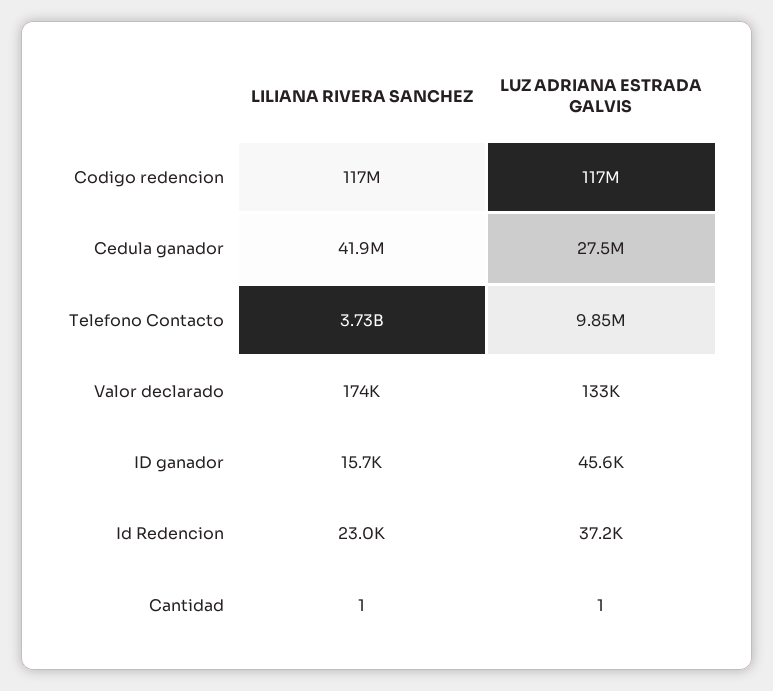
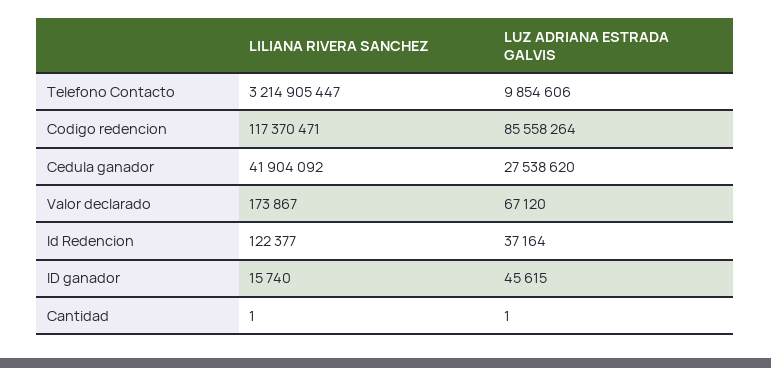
  {
    "LILIANA RIVERA SANCHEZ": {
      "Codigo redencion": 117370471,
      "Cedula ganador": 41904092,
-     "Telefono Contacto": 3730000000,
+     "Telefono Contacto": 3214905447,
      "Valor declarado": 173867,
      "ID ganador": 15740,
-     "Id Redencion": 23000,
+     "Id Redencion": 122377,
      "Cantidad": 1
    },
    "LUZ ADRIANA ESTRADA GALVIS": {
-     "Codigo redencion": 117000000,
+     "Codigo redencion": 85558264,
      "Cedula ganador": 27538620,
      "Telefono Contacto": 9854606,
-     "Valor declarado": 133000,
+     "Valor declarado": 67120,
      "ID ganador": 45615,
      "Id Redencion": 37164,
      "Cantidad": 1
    }
  }

